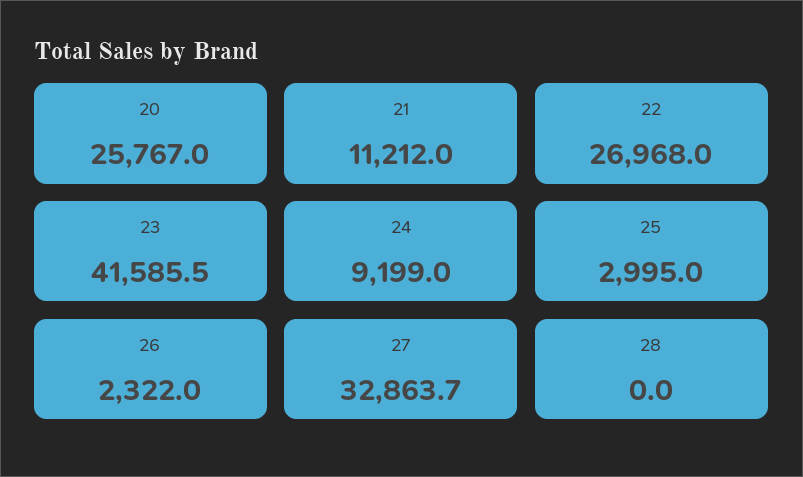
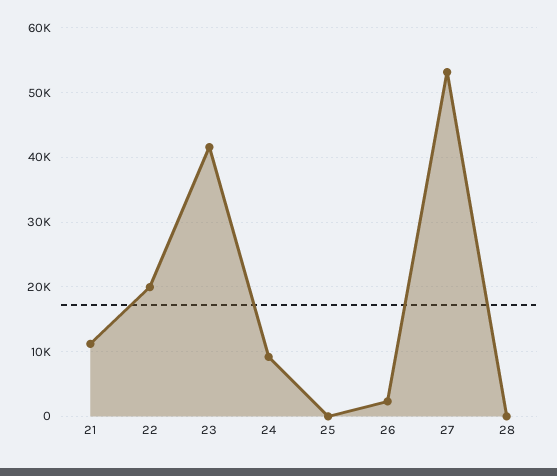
  {
-   "20": 25767,
    "21": 11212,
-   "22": 26968,
+   "22": 20000,
    "23": 41585.5,
    "24": 9199,
-   "25": 2995,
+   "25": 0,
    "26": 2322,
-   "27": 32863.7,
+   "27": 53000,
    "28": 0
  }

